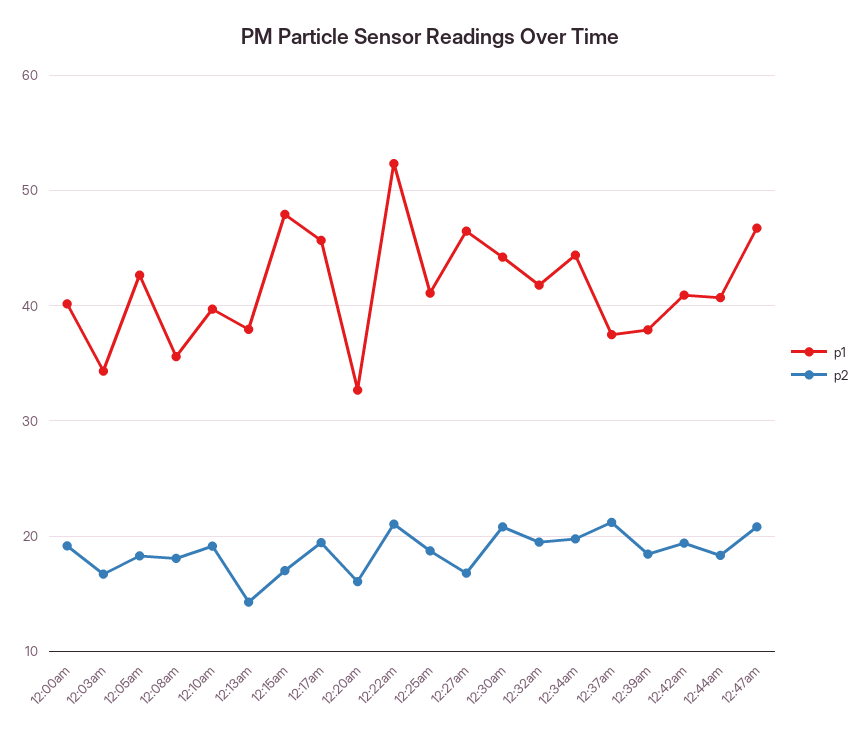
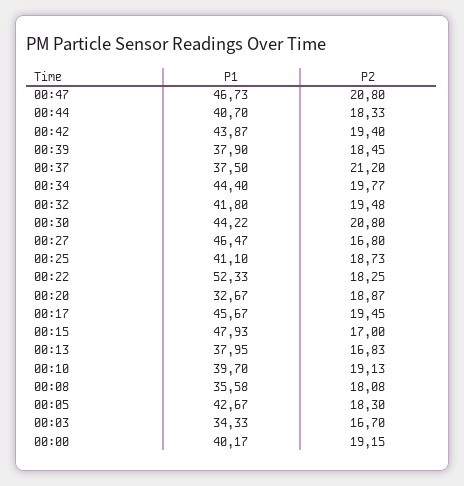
  {
    "p1": {
      "12:00am": 40.17,
      "12:03am": 34.33,
      "12:05am": 42.67,
      "12:08am": 35.58,
      "12:10am": 39.7,
      "12:13am": 37.95,
      "12:15am": 47.93,
      "12:17am": 45.67,
      "12:20am": 32.67,
      "12:22am": 52.33,
      "12:25am": 41.1,
      "12:27am": 46.47,
      "12:30am": 44.22,
      "12:32am": 41.8,
      "12:34am": 44.4,
      "12:37am": 37.5,
      "12:39am": 37.9,
-     "12:42am": 41,
+     "12:42am": 43.87,
      "12:44am": 40.7,
      "12:47am": 46.73
    },
    "p2": {
      "12:00am": 19.15,
      "12:03am": 16.7,
      "12:05am": 18.3,
      "12:08am": 18.08,
      "12:10am": 19.13,
-     "12:13am": 14,
+     "12:13am": 16.83,
      "12:15am": 17,
      "12:17am": 19.45,
-     "12:20am": 16,
+     "12:20am": 18.87,
-     "12:22am": 21,
+     "12:22am": 18.25,
      "12:25am": 18.73,
      "12:27am": 16.8,
      "12:30am": 20.8,
      "12:32am": 19.48,
      "12:34am": 19.77,
      "12:37am": 21.2,
      "12:39am": 18.45,
      "12:42am": 19.4,
      "12:44am": 18.33,
      "12:47am": 20.8
    }
  }

